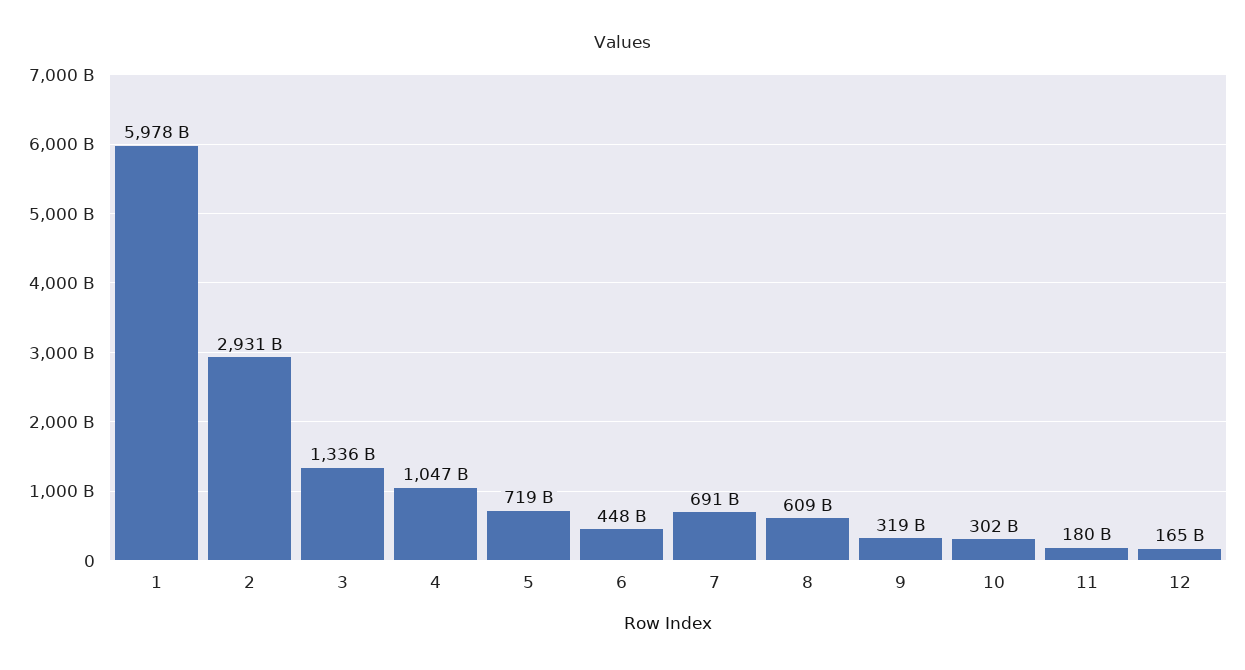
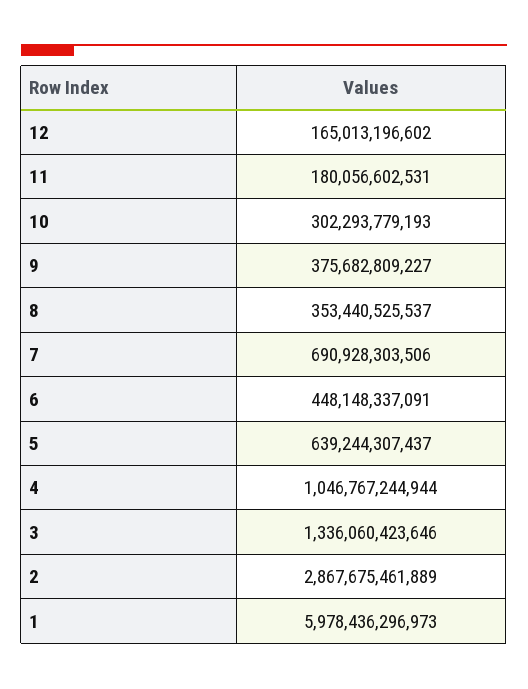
  {
    "1": 5978436296973,
-   "2": 2931000000000,
+   "2": 2867675461889,
    "3": 1336060423646,
    "4": 1046767244944,
-   "5": 719000000000,
+   "5": 639244307437,
    "6": 448148337091,
    "7": 690928303506,
-   "8": 609000000000,
+   "8": 353440525537,
-   "9": 319000000000,
+   "9": 375682809227,
    "10": 302293779193,
    "11": 180056602531,
    "12": 165013196602
  }

